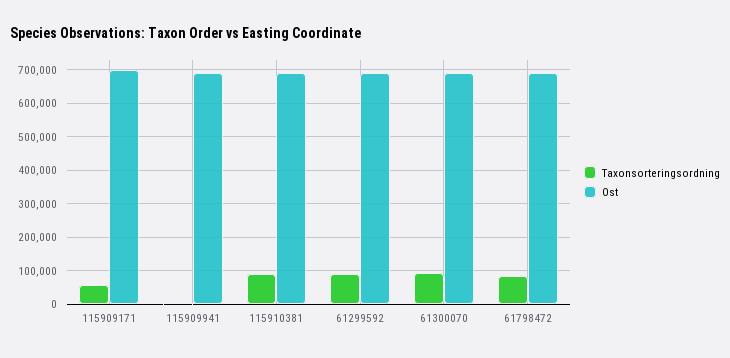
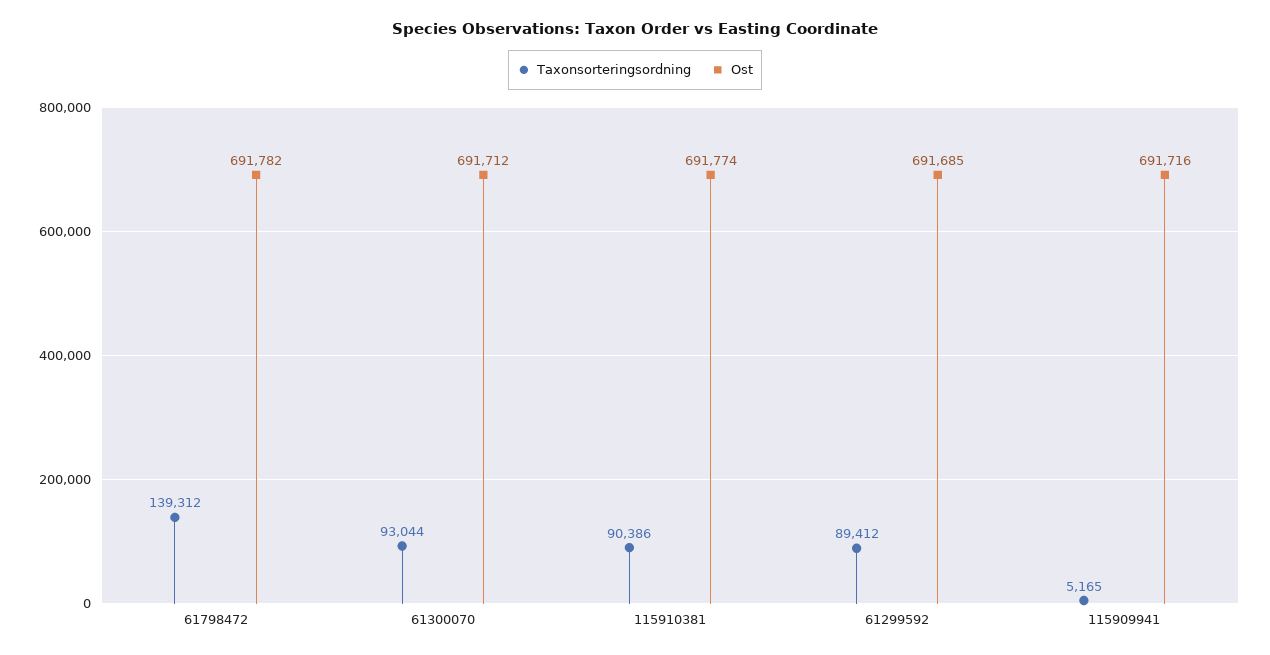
  {
    "Taxonsorteringsordning": {
-     "115909171": 60000,
      "115909941": 5165,
      "115910381": 90386,
      "61299592": 89412,
      "61300070": 93044,
-     "61798472": 80000
+     "61798472": 139312
    },
    "Ost": {
-     "115909171": 700000,
      "115909941": 691716,
      "115910381": 691774,
      "61299592": 691685,
      "61300070": 691712,
      "61798472": 691782
    }
  }

